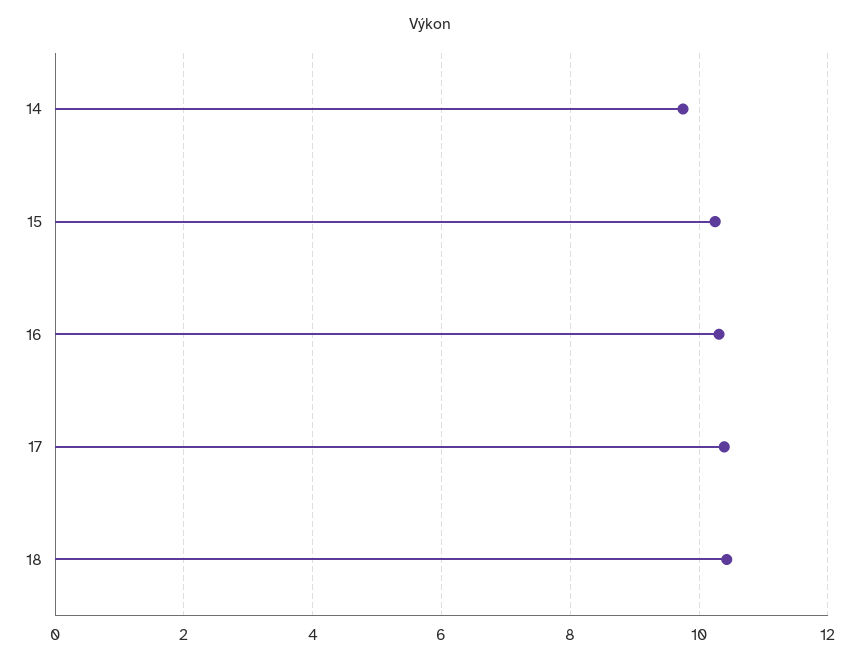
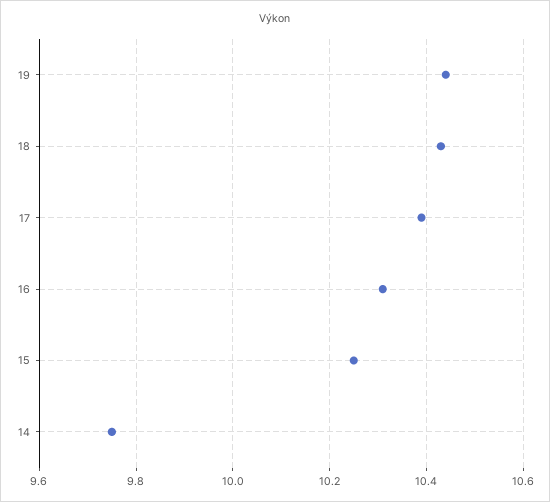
  {
    "14": 9.75,
    "15": 10.25,
    "16": 10.3,
    "17": 10.4,
-   "18": 10.45
+   "18": 10.45,
+   "19": 10.45
  }

